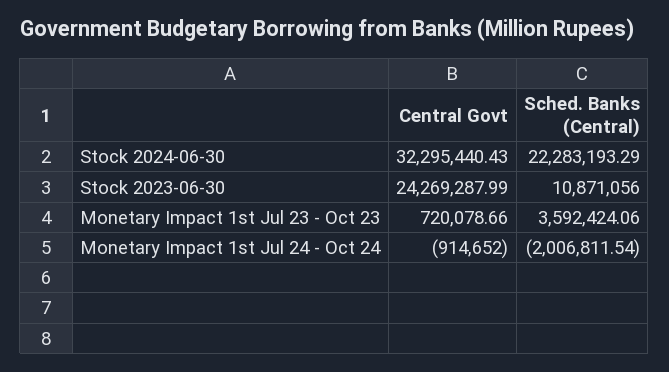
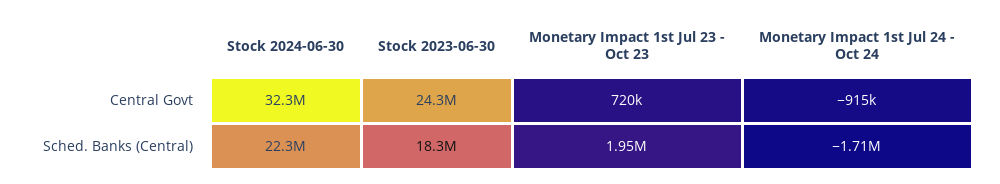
  {
    "Central Govt": {
      "Stock 2024-06-30": 32295440.43,
      "Stock 2023-06-30": 24269287.99,
      "Monetary Impact 1st Jul 23 - Oct 23": 720078.66,
      "Monetary Impact 1st Jul 24 - Oct 24": -914652
    },
    "Sched. Banks (Central)": {
      "Stock 2024-06-30": 22283193.29,
-     "Stock 2023-06-30": 10871056,
+     "Stock 2023-06-30": 18300000,
-     "Monetary Impact 1st Jul 23 - Oct 23": 3592424.06,
+     "Monetary Impact 1st Jul 23 - Oct 23": 1950000,
-     "Monetary Impact 1st Jul 24 - Oct 24": -2006811.54
+     "Monetary Impact 1st Jul 24 - Oct 24": -1710000
    }
  }

